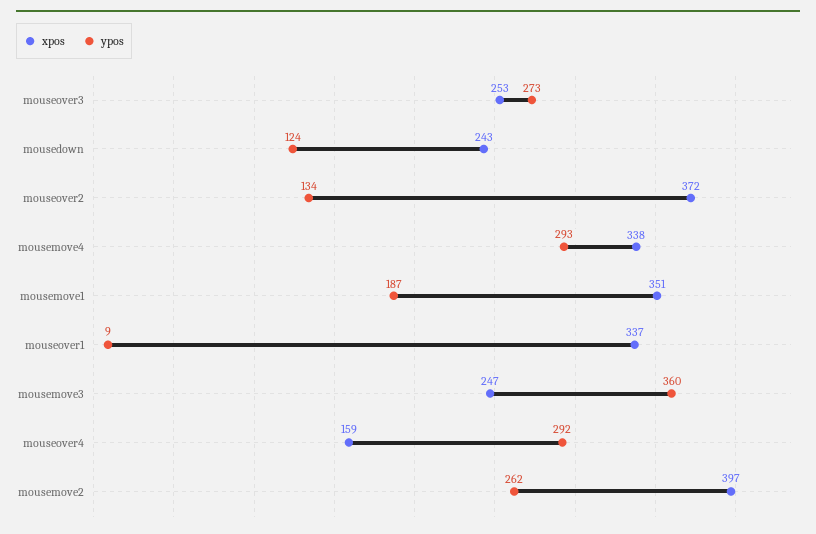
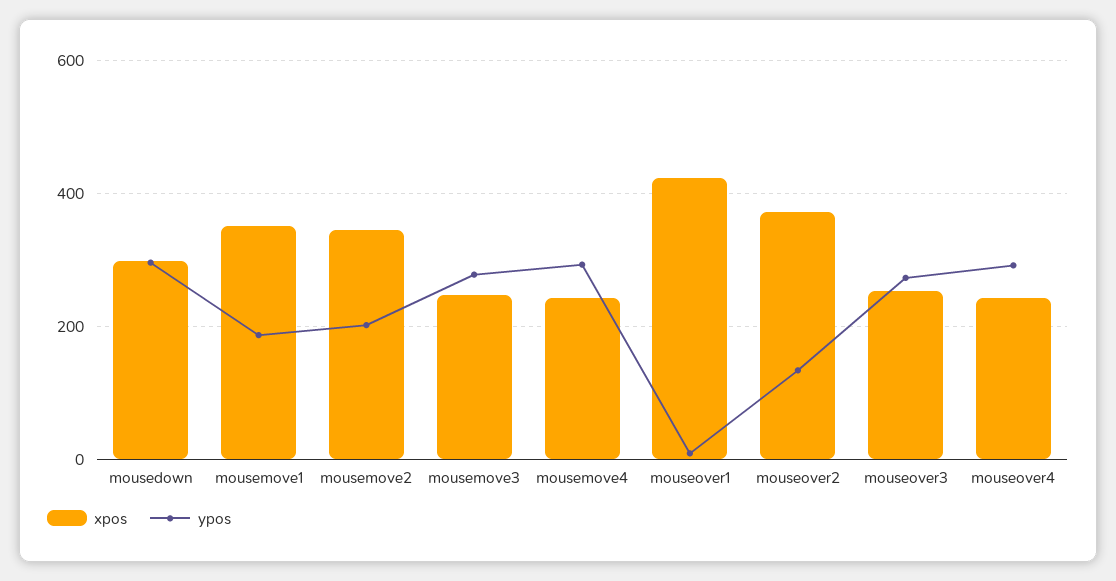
  {
    "xpos": {
      "mouseover3": 253,
-     "mousedown": 243,
+     "mousedown": 300,
      "mouseover2": 372,
-     "mousemove4": 338,
+     "mousemove4": 240,
      "mousemove1": 351,
-     "mouseover1": 337,
+     "mouseover1": 420,
      "mousemove3": 247,
-     "mouseover4": 159,
+     "mouseover4": 240,
-     "mousemove2": 397
+     "mousemove2": 340
    },
    "ypos": {
      "mouseover3": 273,
-     "mousedown": 124,
+     "mousedown": 300,
      "mouseover2": 134,
      "mousemove4": 293,
      "mousemove1": 187,
      "mouseover1": 9,
-     "mousemove3": 360,
+     "mousemove3": 280,
      "mouseover4": 292,
-     "mousemove2": 262
+     "mousemove2": 200
    }
  }

